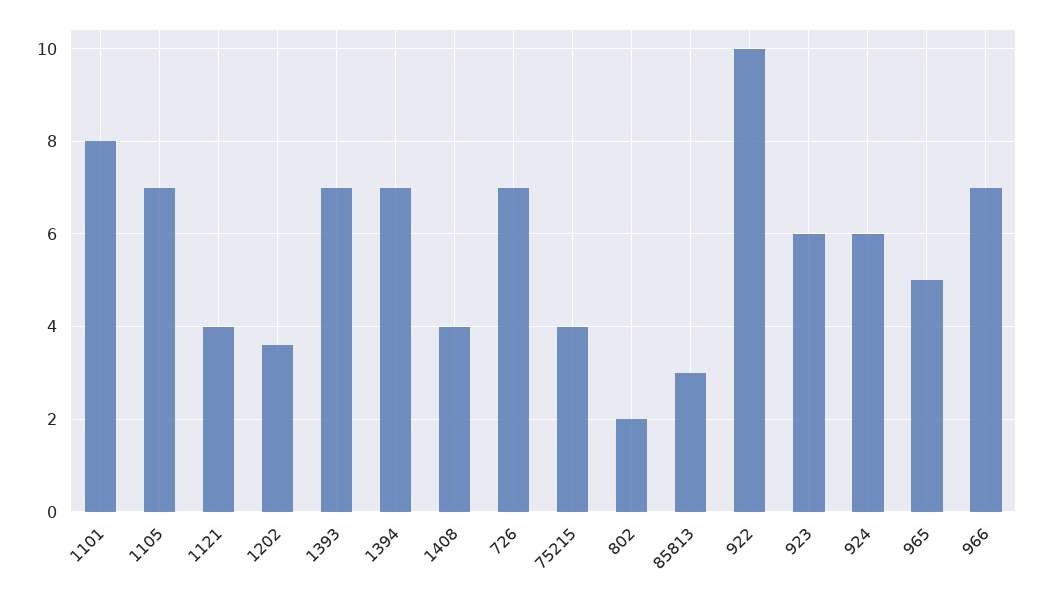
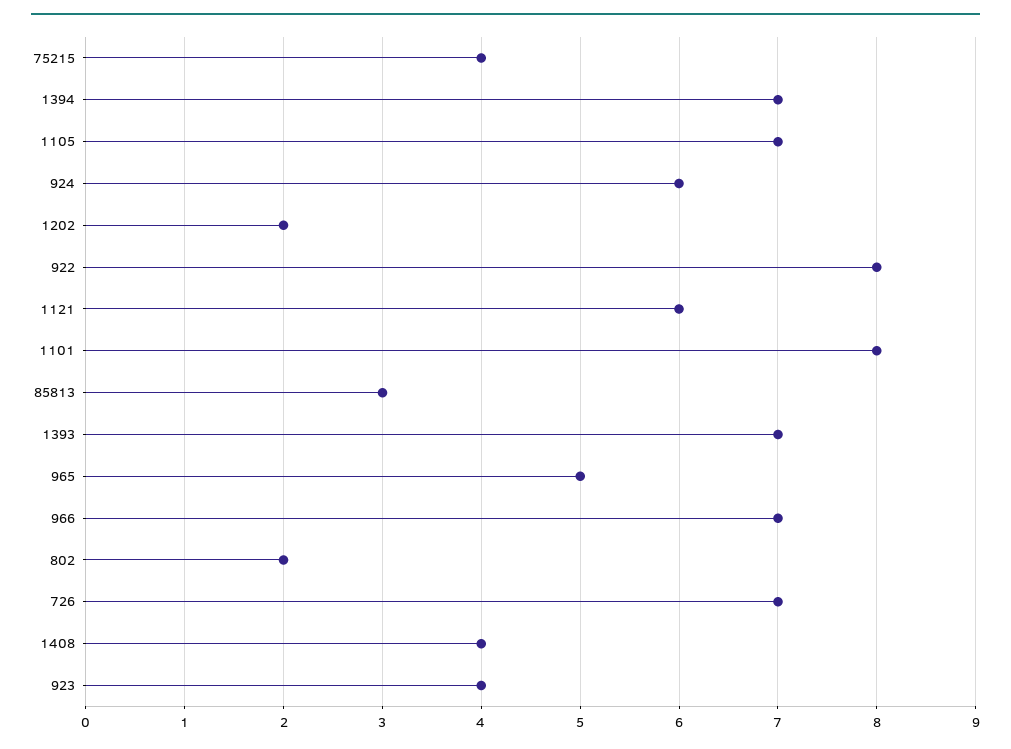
  {
    "1101": 8,
    "1105": 7,
-   "1121": 4,
+   "1121": 6,
-   "1202": 3.5,
+   "1202": 2,
    "1393": 7,
    "1394": 7,
    "1408": 4,
    "726": 7,
    "75215": 4,
    "802": 2,
    "85813": 3,
-   "922": 10,
+   "922": 8,
-   "923": 6,
+   "923": 4,
    "924": 6,
    "965": 5,
    "966": 7
  }

